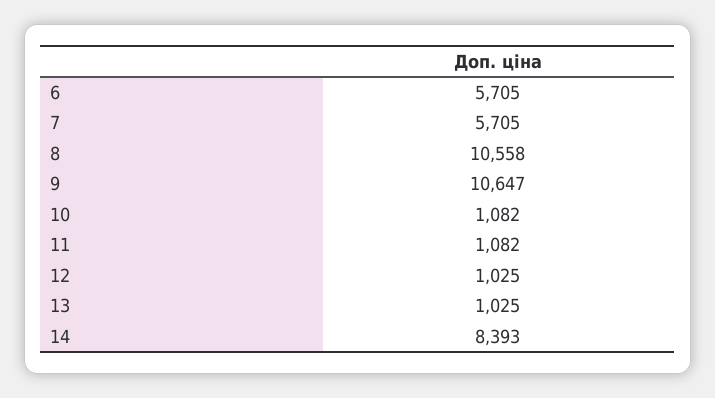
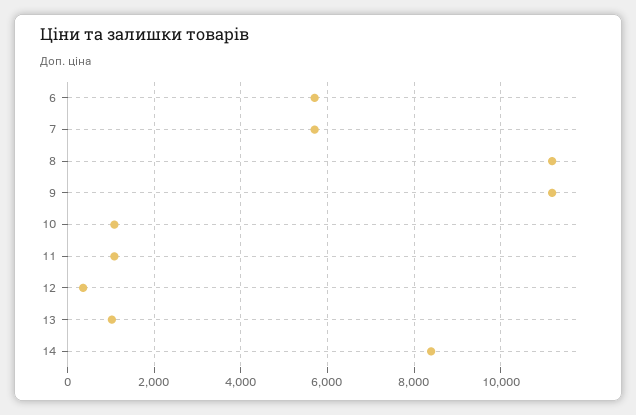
  {
    "6": 5705,
    "7": 5705,
-   "8": 10558,
+   "8": 11200,
-   "9": 10647,
+   "9": 11200,
    "10": 1082,
    "11": 1082,
-   "12": 1025,
+   "12": 400,
    "13": 1025,
    "14": 8393
  }

